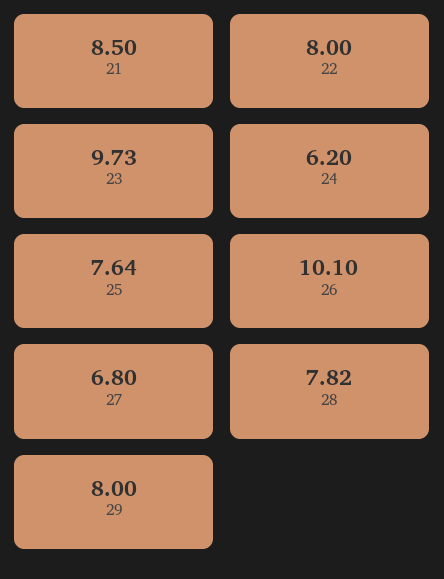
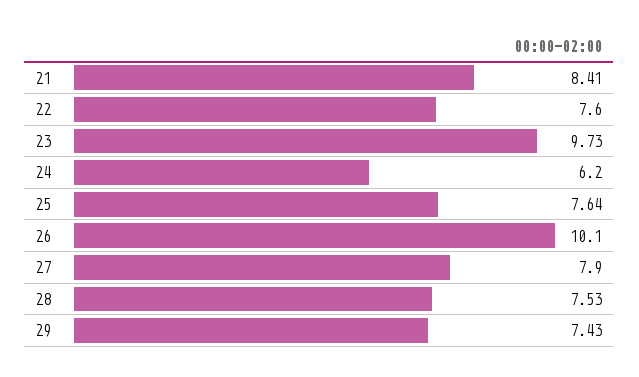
  {
-   "21": 8.5,
+   "21": 8.41,
-   "22": 8,
+   "22": 7.6,
    "23": 9.73,
    "24": 6.2,
    "25": 7.64,
    "26": 10.1,
-   "27": 6.8,
+   "27": 7.9,
-   "28": 7.82,
+   "28": 7.53,
-   "29": 8
+   "29": 7.43
  }

